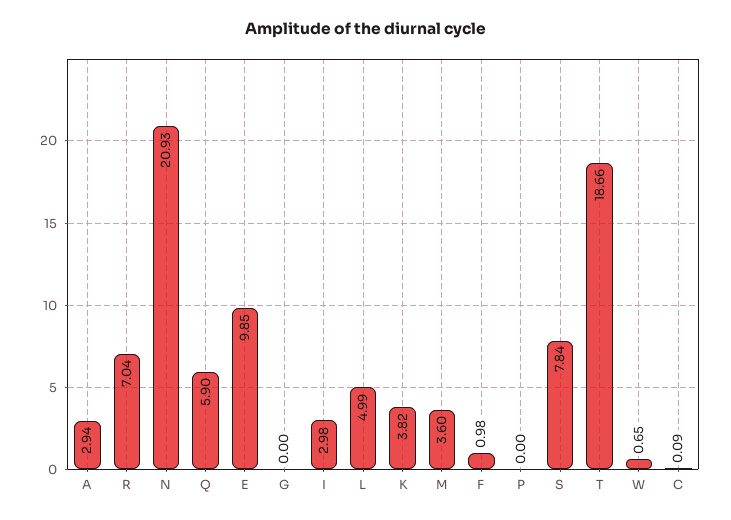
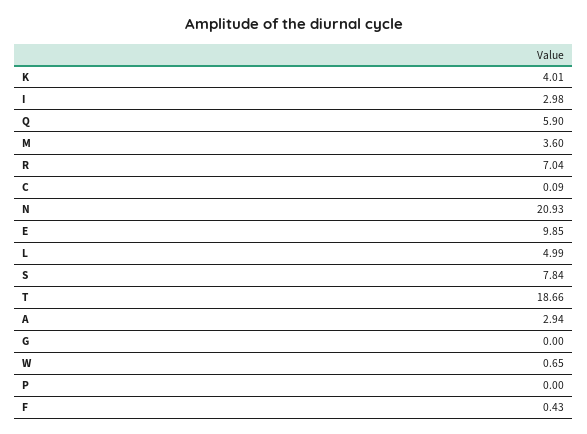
  {
    "A": 2.94,
    "R": 7.04,
    "N": 20.93,
    "Q": 5.9,
    "E": 9.85,
    "G": 0,
    "I": 2.98,
    "L": 4.99,
-   "K": 3.82,
+   "K": 4.01,
    "M": 3.6,
-   "F": 0.98,
+   "F": 0.43,
    "P": 0,
    "S": 7.84,
    "T": 18.66,
    "W": 0.65,
    "C": 0.09
  }

